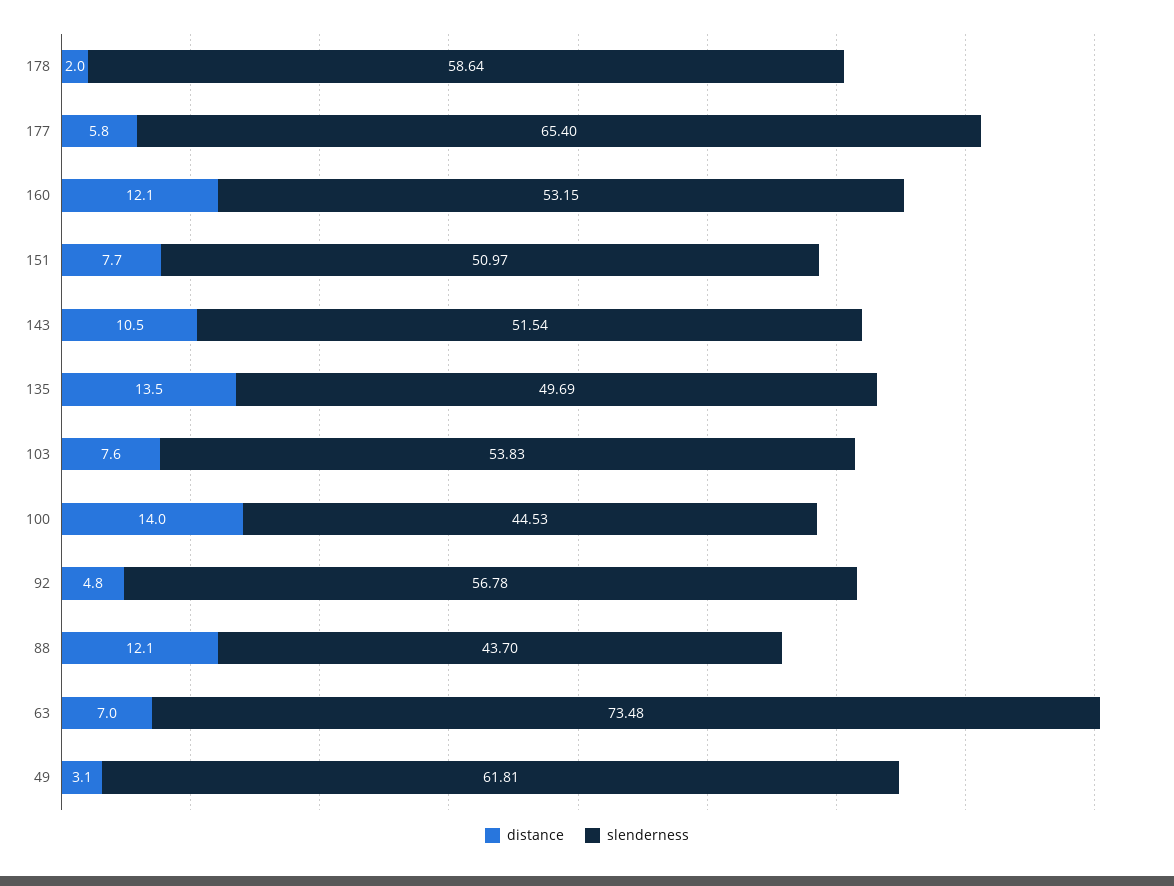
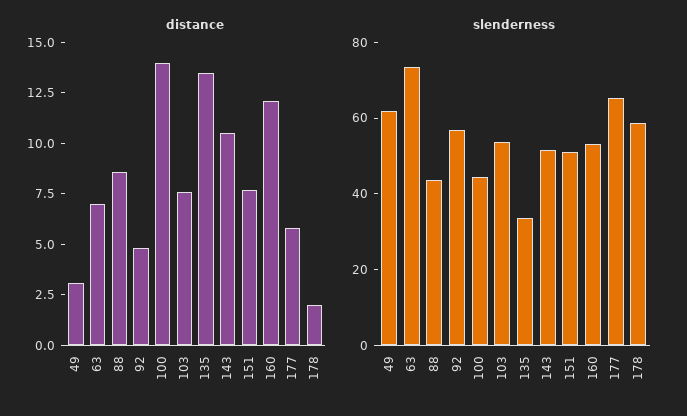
  {
    "distance": {
      "178": 2,
      "177": 5.8,
      "160": 12.1,
      "151": 7.7,
      "143": 10.5,
      "135": 13.5,
      "103": 7.6,
      "100": 14,
      "92": 4.8,
-     "88": 12.1,
+     "88": 8.5,
      "63": 7,
      "49": 3.1
    },
    "slenderness": {
      "178": 58.64,
      "177": 65.4,
      "160": 53.15,
      "151": 50.97,
      "143": 51.54,
-     "135": 49.69,
+     "135": 35,
      "103": 53.83,
      "100": 44.53,
      "92": 56.78,
      "88": 43.7,
      "63": 73.48,
      "49": 61.81
    }
  }

